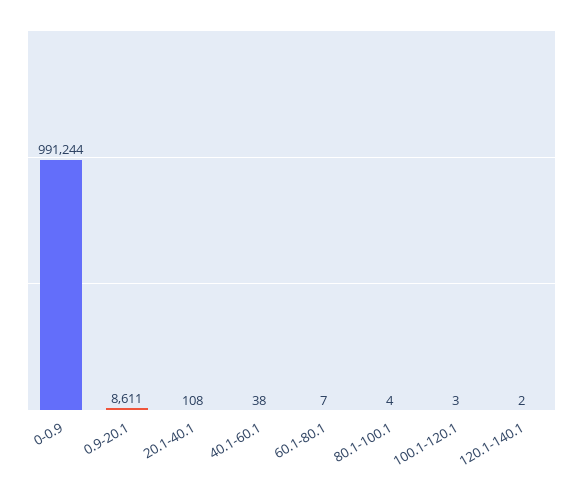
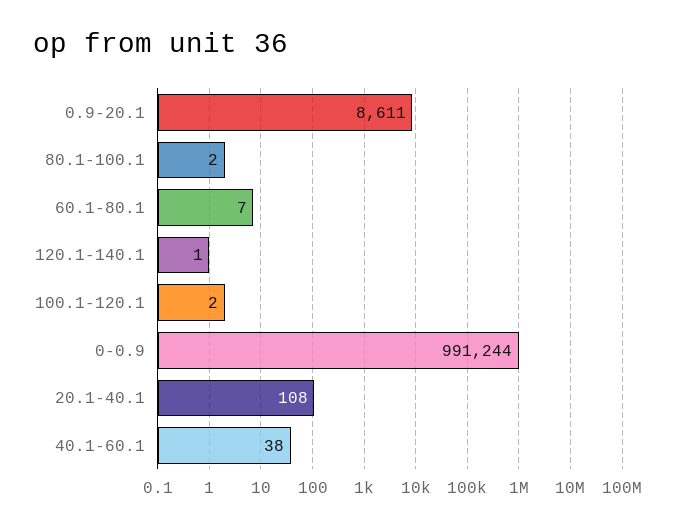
  {
    "0-0.9": 991244,
    "0.9-20.1": 8611,
    "20.1-40.1": 108,
    "40.1-60.1": 38,
    "60.1-80.1": 7,
-   "80.1-100.1": 4,
+   "80.1-100.1": 2,
-   "100.1-120.1": 3,
+   "100.1-120.1": 2,
-   "120.1-140.1": 2
+   "120.1-140.1": 1
  }

